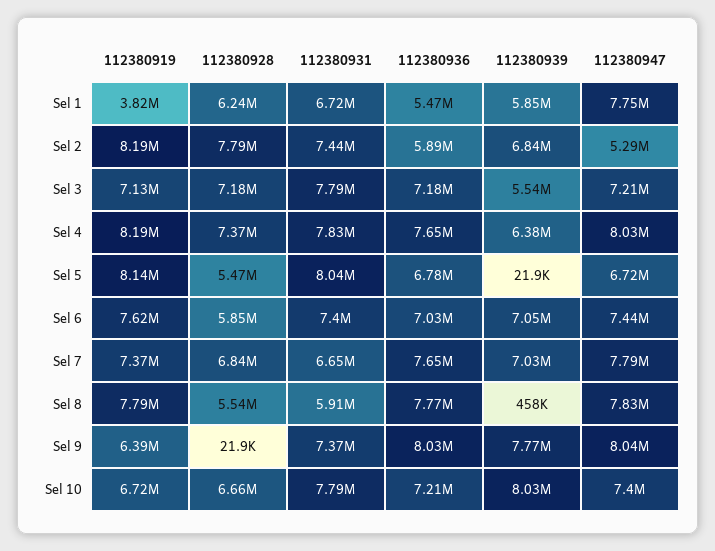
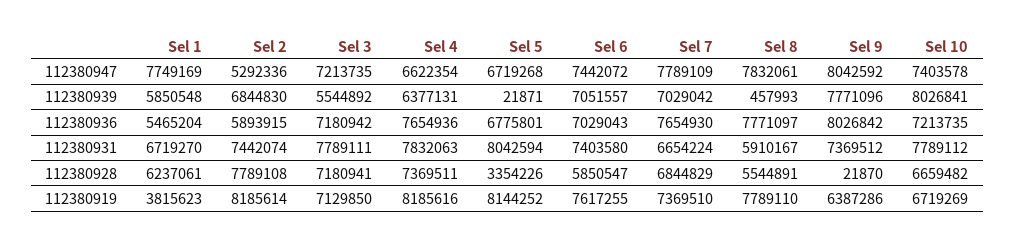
  {
    "112380919": {
      "Sel 1": 3815623,
      "Sel 2": 8185614,
      "Sel 3": 7129850,
      "Sel 4": 8185616,
      "Sel 5": 8144252,
      "Sel 6": 7617255,
      "Sel 7": 7369510,
      "Sel 8": 7789110,
      "Sel 9": 6387286,
      "Sel 10": 6719269
    },
    "112380928": {
      "Sel 1": 6237061,
      "Sel 2": 7789108,
      "Sel 3": 7180941,
      "Sel 4": 7369511,
-     "Sel 5": 5470000,
+     "Sel 5": 3354226,
      "Sel 6": 5850547,
      "Sel 7": 6844829,
      "Sel 8": 5544891,
      "Sel 9": 21870,
      "Sel 10": 6659482
    },
    "112380931": {
      "Sel 1": 6719270,
      "Sel 2": 7442074,
      "Sel 3": 7789111,
      "Sel 4": 7832063,
      "Sel 5": 8042594,
      "Sel 6": 7403580,
      "Sel 7": 6654224,
      "Sel 8": 5910167,
      "Sel 9": 7369512,
      "Sel 10": 7789112
    },
    "112380936": {
      "Sel 1": 5465204,
      "Sel 2": 5893915,
      "Sel 3": 7180942,
      "Sel 4": 7654936,
      "Sel 5": 6775801,
      "Sel 6": 7029043,
      "Sel 7": 7654930,
      "Sel 8": 7771097,
      "Sel 9": 8026842,
      "Sel 10": 7213735
    },
    "112380939": {
      "Sel 1": 5850548,
      "Sel 2": 6844830,
      "Sel 3": 5544892,
      "Sel 4": 6377131,
      "Sel 5": 21871,
      "Sel 6": 7051557,
      "Sel 7": 7029042,
      "Sel 8": 457993,
      "Sel 9": 7771096,
      "Sel 10": 8026841
    },
    "112380947": {
      "Sel 1": 7749169,
      "Sel 2": 5292336,
      "Sel 3": 7213735,
-     "Sel 4": 8030000,
+     "Sel 4": 6622354,
      "Sel 5": 6719268,
      "Sel 6": 7442072,
      "Sel 7": 7789109,
      "Sel 8": 7832061,
      "Sel 9": 8042592,
      "Sel 10": 7403578
    }
  }

